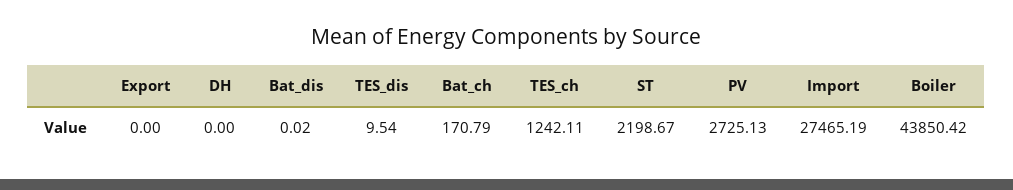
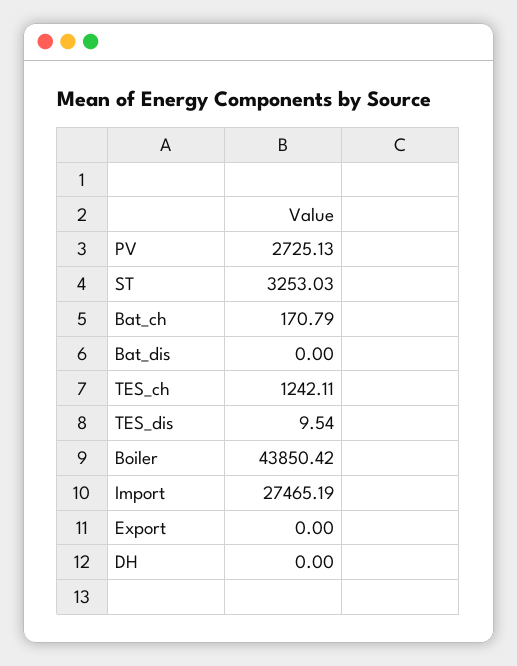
  {
    "Export": 0,
    "DH": 0,
-   "Bat_dis": 0.02,
+   "Bat_dis": 0,
    "TES_dis": 9.54,
    "Bat_ch": 170.79,
    "TES_ch": 1242.11,
-   "ST": 2198.67,
+   "ST": 3253.03,
    "PV": 2725.13,
    "Import": 27465.19,
    "Boiler": 43850.42
  }

